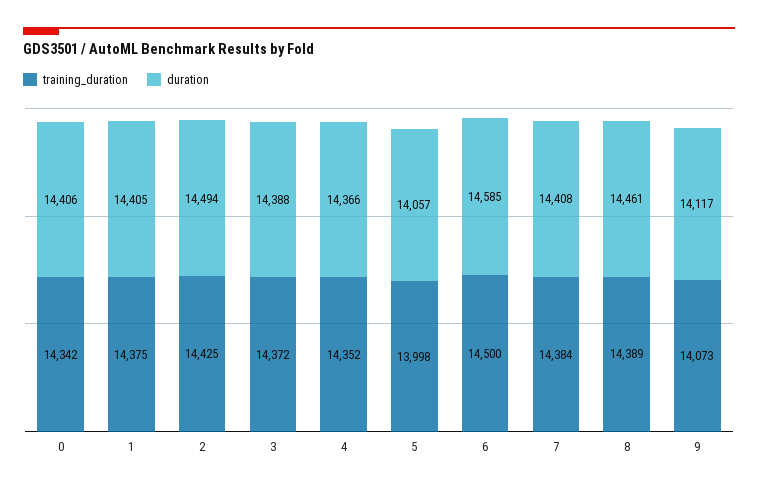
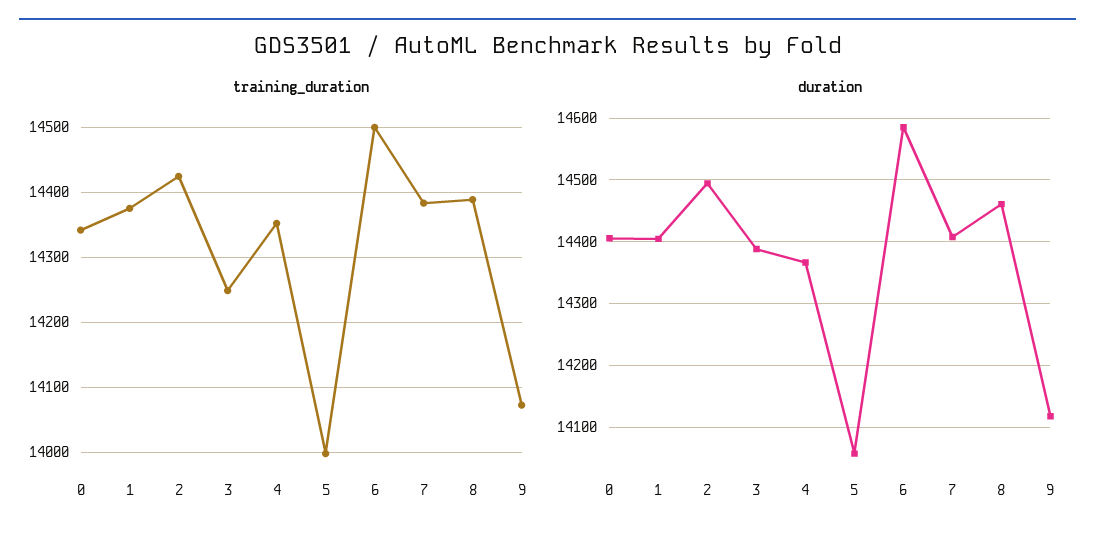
  {
    "training_duration": {
      "0": 14342,
      "1": 14375,
      "2": 14425,
-     "3": 14372,
+     "3": 14250,
      "4": 14352,
      "5": 13998,
      "6": 14500,
      "7": 14384,
      "8": 14389,
      "9": 14073
    },
    "duration": {
      "0": 14406,
      "1": 14405,
      "2": 14494,
      "3": 14388,
      "4": 14366,
      "5": 14057,
      "6": 14585,
      "7": 14408,
      "8": 14461,
      "9": 14117
    }
  }

